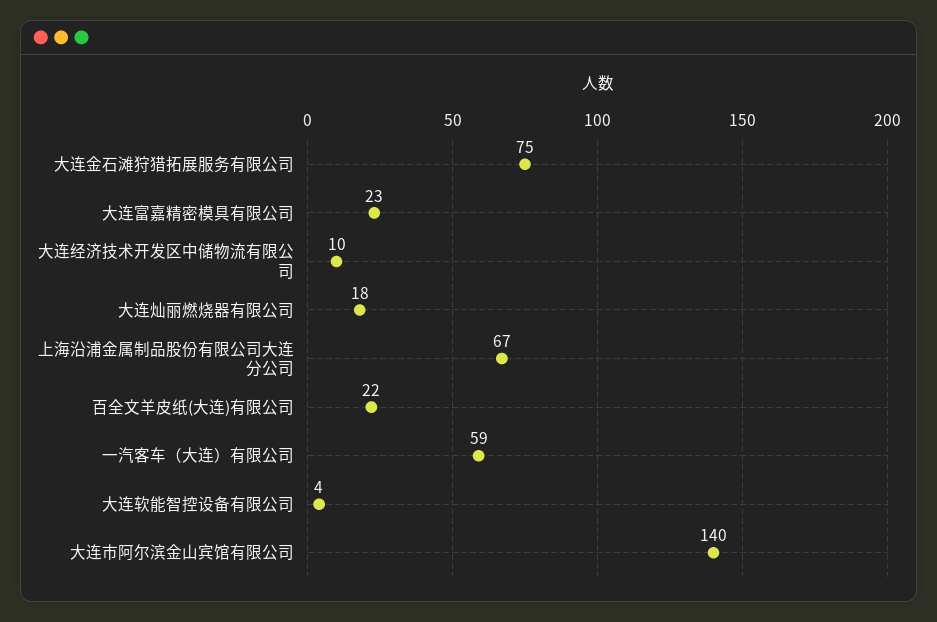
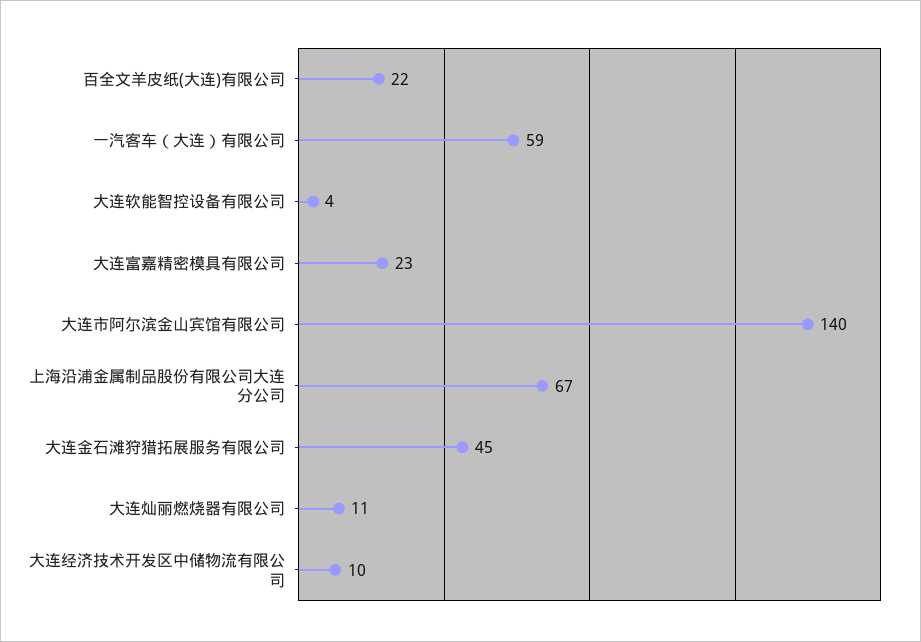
  {
-   "大连金石滩狩猎拓展服务有限公司": 75,
+   "大连金石滩狩猎拓展服务有限公司": 45,
    "大连富嘉精密模具有限公司": 23,
    "大连经济技术开发区中储物流有限公司": 10,
-   "大连灿丽燃烧器有限公司": 18,
+   "大连灿丽燃烧器有限公司": 11,
    "上海沿浦金属制品股份有限公司大连分公司": 67,
    "百全文羊皮纸(大连)有限公司": 22,
    "一汽客车（大连）有限公司": 59,
    "大连软能智控设备有限公司": 4,
    "大连市阿尔滨金山宾馆有限公司": 140
  }

